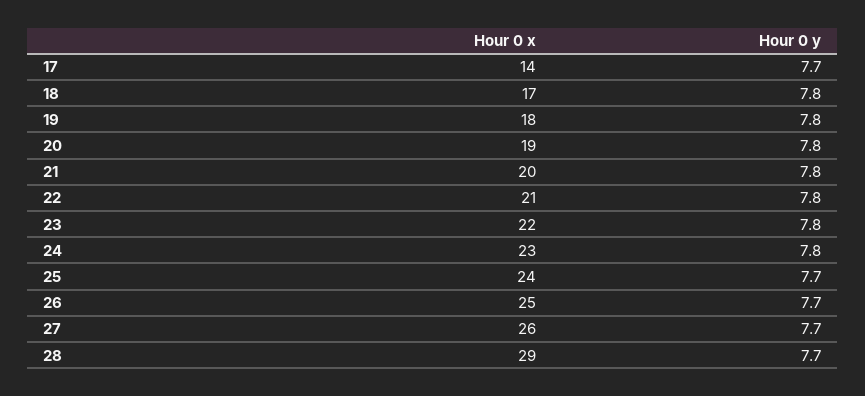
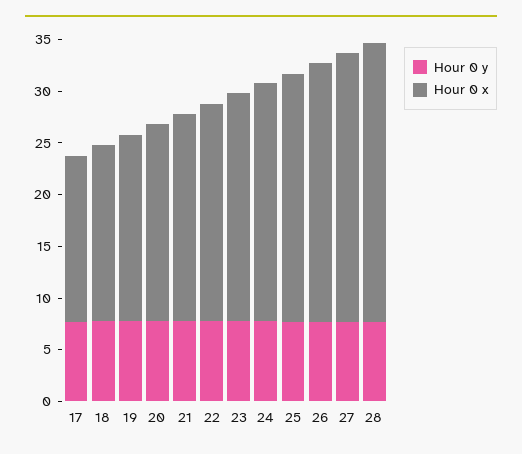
  {
    "Hour 0 x": {
-     "17": 14,
+     "17": 16,
      "18": 17,
      "19": 18,
      "20": 19,
      "21": 20,
      "22": 21,
      "23": 22,
      "24": 23,
      "25": 24,
      "26": 25,
      "27": 26,
-     "28": 29
+     "28": 27
    },
    "Hour 0 y": {
      "17": 7.7,
      "18": 7.8,
      "19": 7.8,
      "20": 7.8,
      "21": 7.8,
      "22": 7.8,
      "23": 7.8,
      "24": 7.8,
      "25": 7.7,
      "26": 7.7,
      "27": 7.7,
      "28": 7.7
    }
  }

